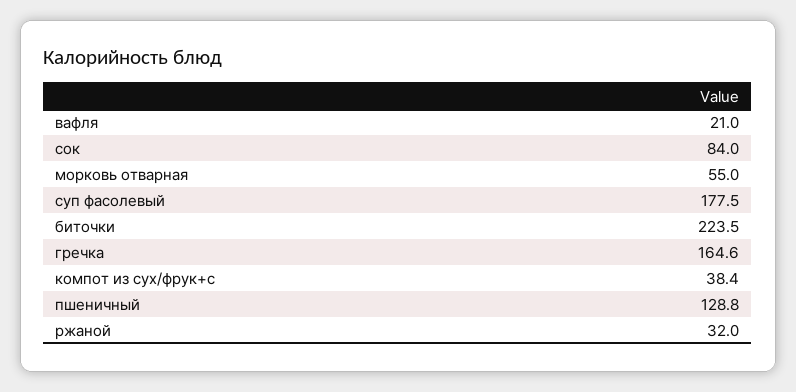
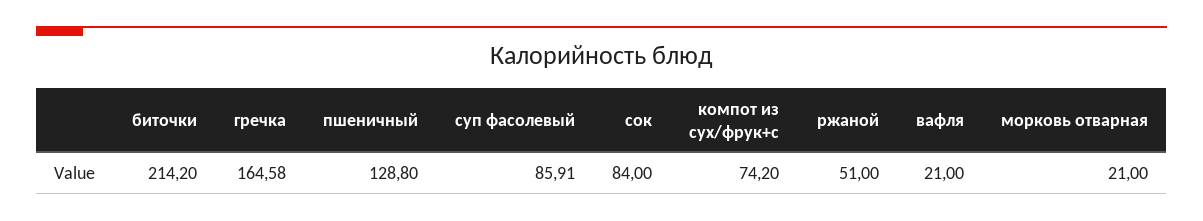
  {
    "вафля": 21,
    "сок": 84,
-   "морковь отварная": 55,
+   "морковь отварная": 21,
-   "суп фасолевый": 177.5,
+   "суп фасолевый": 85.91,
-   "биточки": 223.5,
+   "биточки": 214.2,
    "гречка": 164.58,
-   "компот из сух/фрук+с": 38.4,
+   "компот из сух/фрук+с": 74.2,
    "пшеничный": 128.8,
-   "ржаной": 32
+   "ржаной": 51
  }

